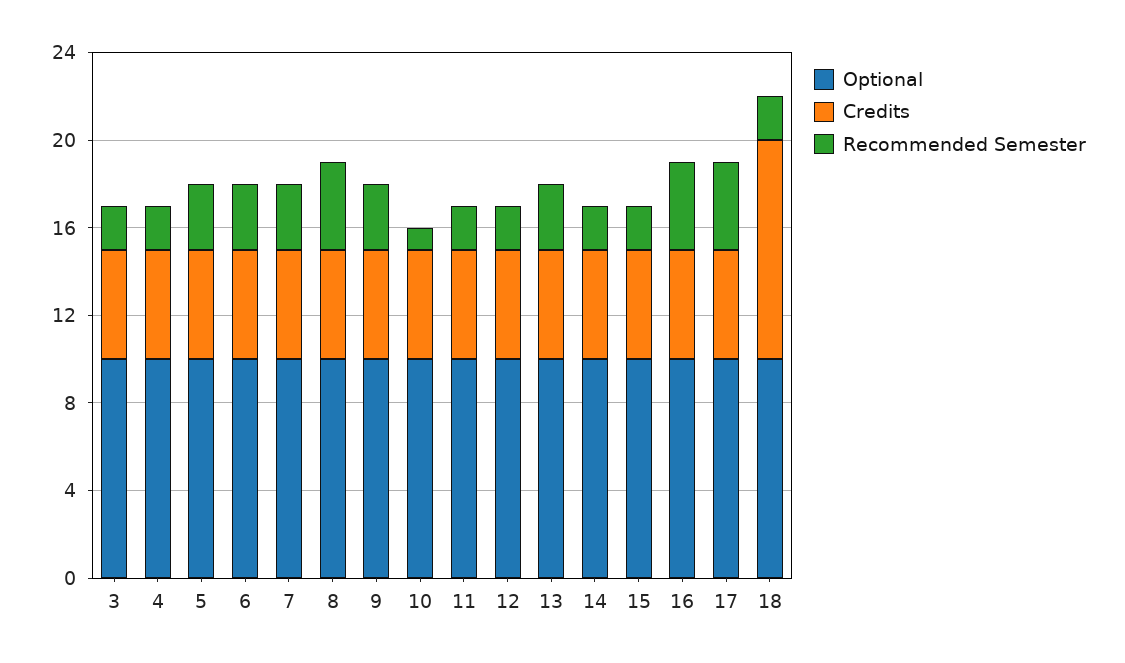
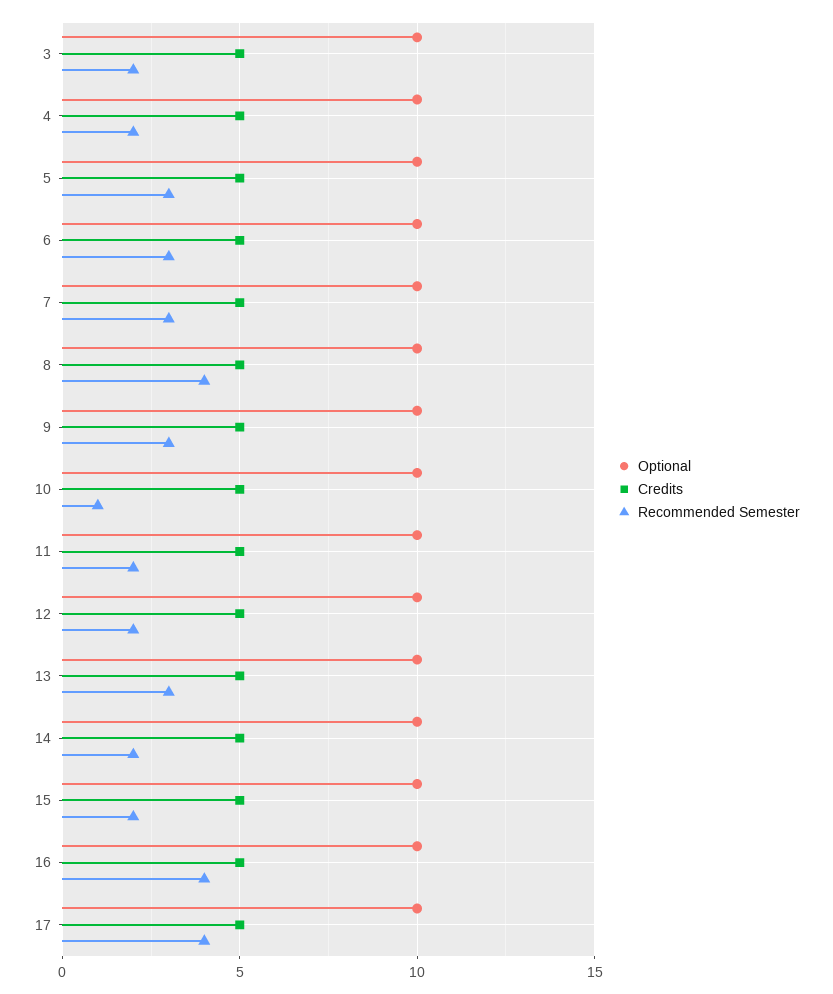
  {
    "Optional": {
      "3": 10,
      "4": 10,
      "5": 10,
      "6": 10,
      "7": 10,
      "8": 10,
      "9": 10,
      "10": 10,
      "11": 10,
      "12": 10,
      "13": 10,
      "14": 10,
      "15": 10,
      "16": 10,
-     "17": 10,
+     "17": 10
-     "18": 10
    },
    "Credits": {
      "3": 5,
      "4": 5,
      "5": 5,
      "6": 5,
      "7": 5,
      "8": 5,
      "9": 5,
      "10": 5,
      "11": 5,
      "12": 5,
      "13": 5,
      "14": 5,
      "15": 5,
      "16": 5,
-     "17": 5,
+     "17": 5
-     "18": 10
    },
    "Recommended Semester": {
      "3": 2,
      "4": 2,
      "5": 3,
      "6": 3,
      "7": 3,
      "8": 4,
      "9": 3,
      "10": 1,
      "11": 2,
      "12": 2,
      "13": 3,
      "14": 2,
      "15": 2,
      "16": 4,
-     "17": 4,
+     "17": 4
-     "18": 2
    }
  }

